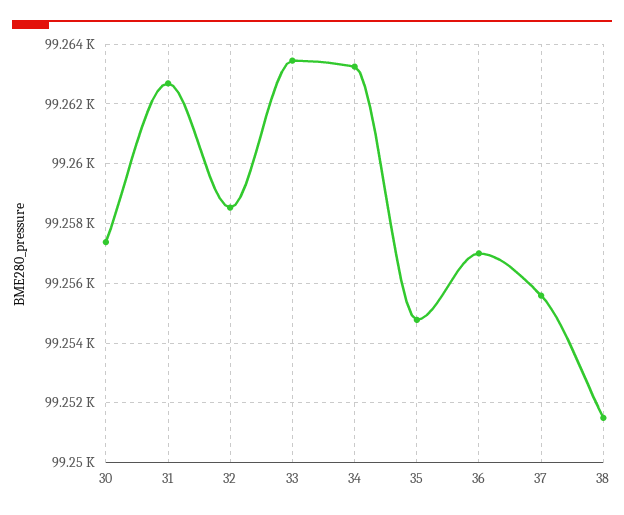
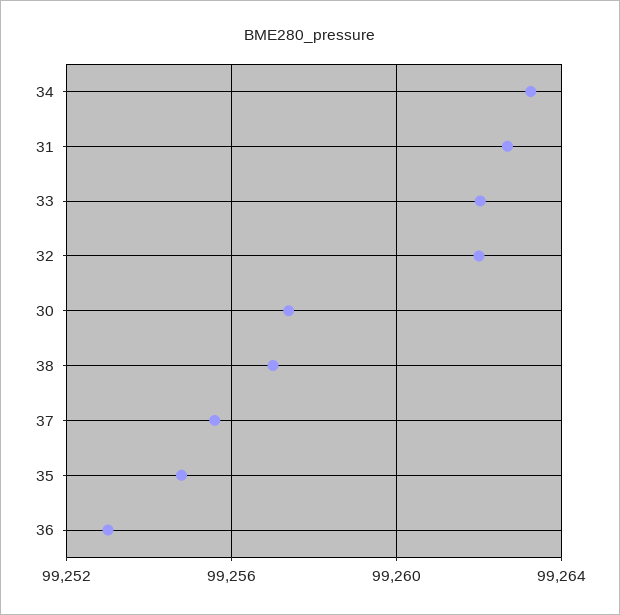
  {
    "30": 99257.5,
    "31": 99262.75,
-   "32": 99258.5,
+   "32": 99262,
-   "33": 99263.5,
+   "33": 99262,
    "34": 99263.25,
    "35": 99254.75,
-   "36": 99257,
+   "36": 99253,
    "37": 99255.5,
-   "38": 99251.5
+   "38": 99257
  }

